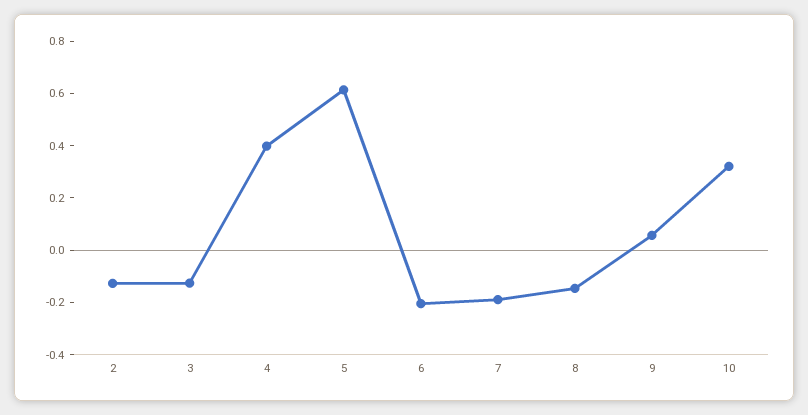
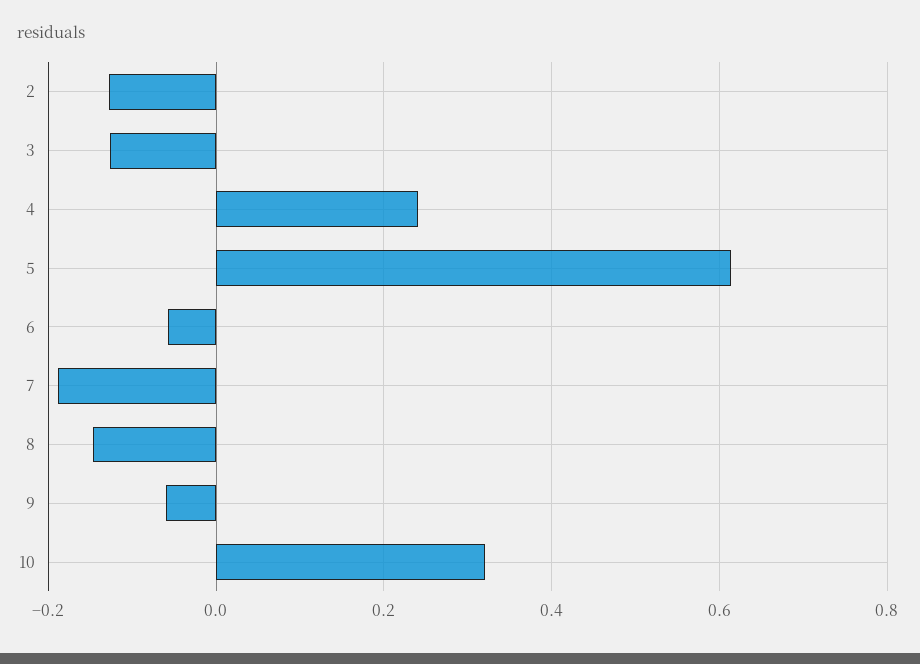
  {
    "2": -0.12,
    "3": -0.12,
-   "4": 0.4,
+   "4": 0.24,
    "5": 0.62,
-   "6": -0.2,
+   "6": -0.06,
    "7": -0.18,
    "8": -0.14,
-   "9": 0.05,
+   "9": -0.06,
    "10": 0.32
  }

